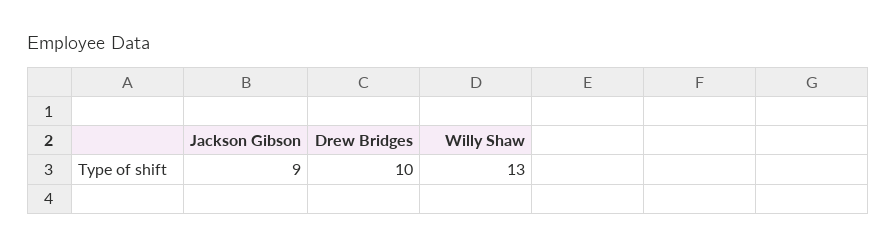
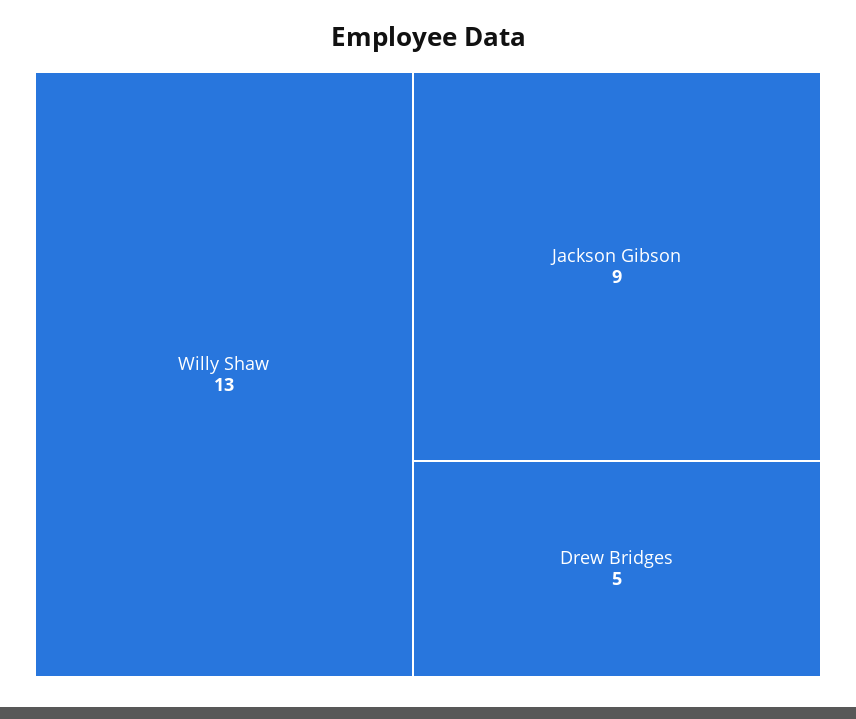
  {
    "Jackson Gibson": 9,
-   "Drew Bridges": 10,
+   "Drew Bridges": 5,
    "Willy Shaw": 13
  }

